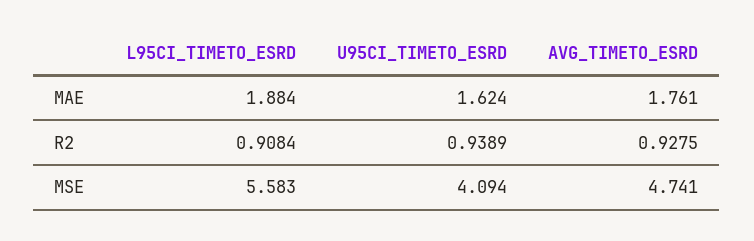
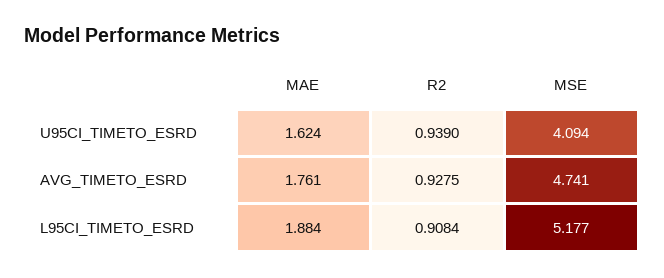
  {
    "L95CI_TIMETO_ESRD": {
      "MAE": 1.884,
      "R2": 0.9084,
-     "MSE": 5.583
+     "MSE": 5.177
    },
    "U95CI_TIMETO_ESRD": {
      "MAE": 1.624,
-     "R2": 0.9389,
+     "R2": 0.939,
      "MSE": 4.094
    },
    "AVG_TIMETO_ESRD": {
      "MAE": 1.761,
      "R2": 0.9275,
      "MSE": 4.741
    }
  }

